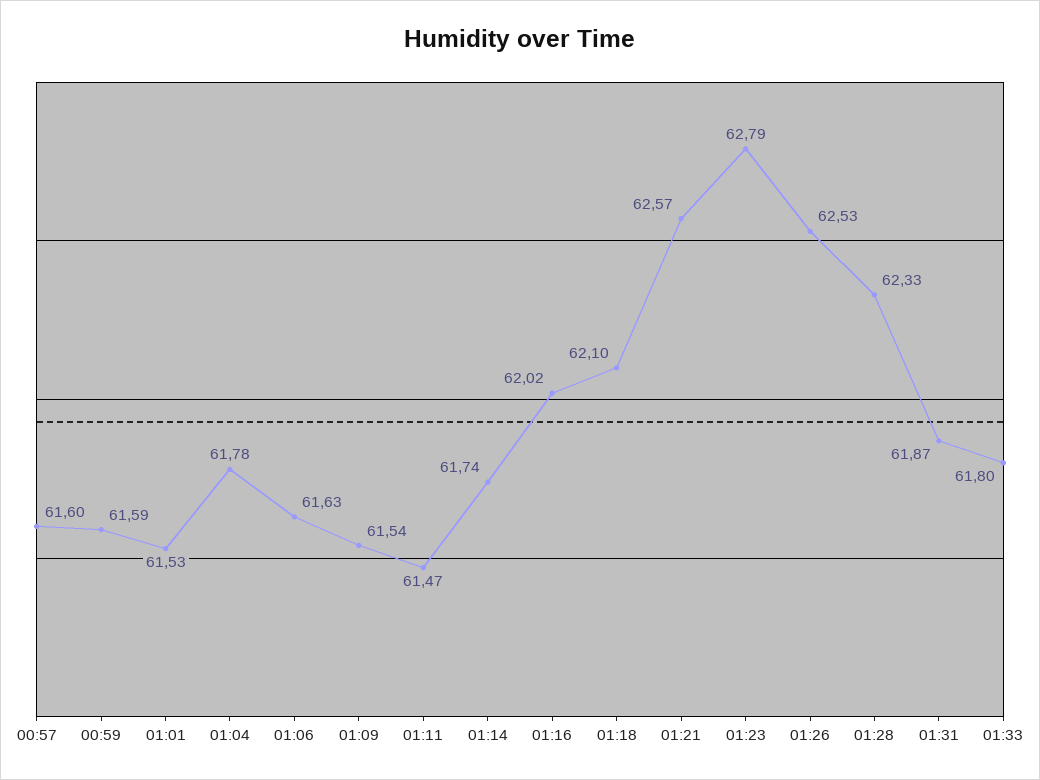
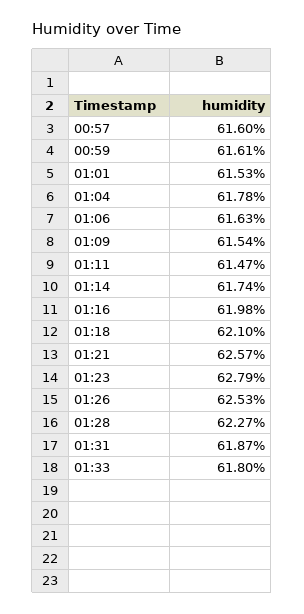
  {
    "00:57": 61.6,
-   "00:59": 61.59,
+   "00:59": 61.61,
    "01:01": 61.53,
    "01:04": 61.78,
    "01:06": 61.63,
    "01:09": 61.54,
    "01:11": 61.47,
    "01:14": 61.74,
-   "01:16": 62.02,
+   "01:16": 61.98,
    "01:18": 62.1,
    "01:21": 62.57,
    "01:23": 62.79,
    "01:26": 62.53,
-   "01:28": 62.33,
+   "01:28": 62.27,
    "01:31": 61.87,
    "01:33": 61.8
  }

